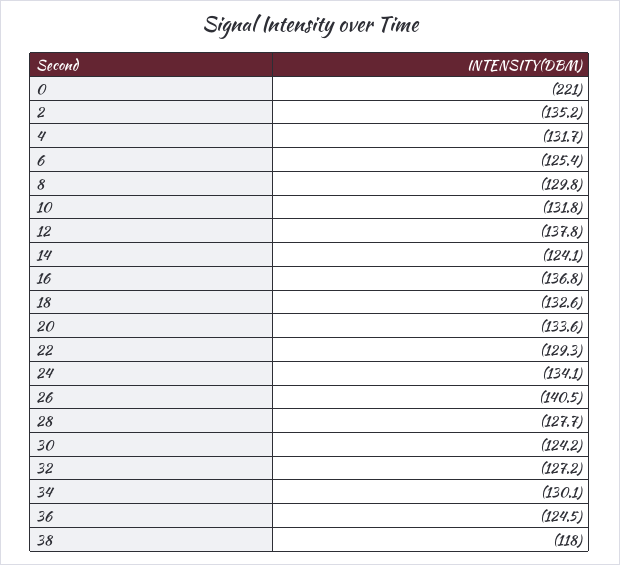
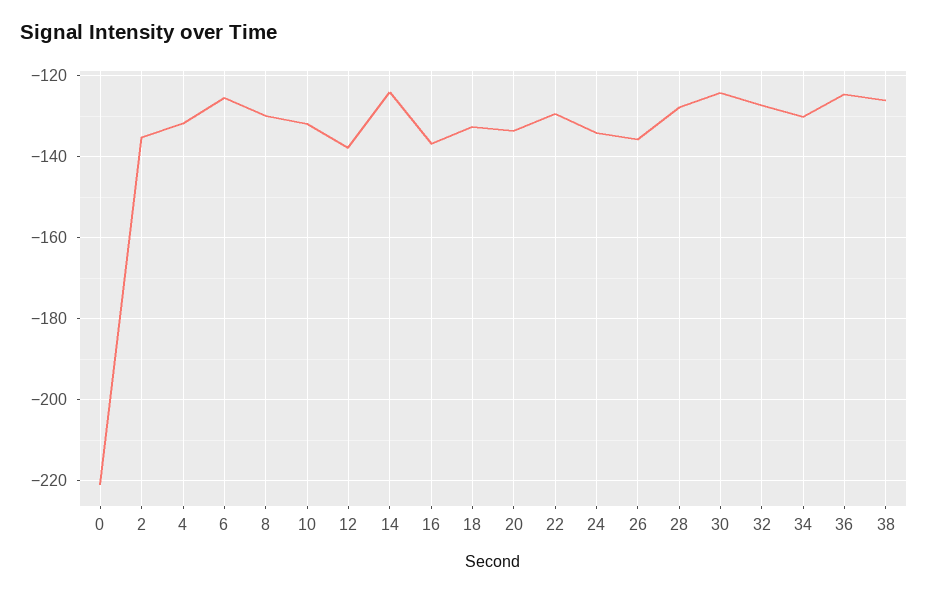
  {
    "0": -221,
    "2": -135.2,
    "4": -131.7,
    "6": -125.4,
    "8": -129.8,
    "10": -131.8,
    "12": -137.8,
    "14": -124.1,
    "16": -136.8,
    "18": -132.6,
    "20": -133.6,
    "22": -129.3,
    "24": -134.1,
-   "26": -140.5,
+   "26": -136,
    "28": -127.7,
    "30": -124.2,
    "32": -127.2,
    "34": -130.1,
    "36": -124.5,
-   "38": -118
+   "38": -126
  }

